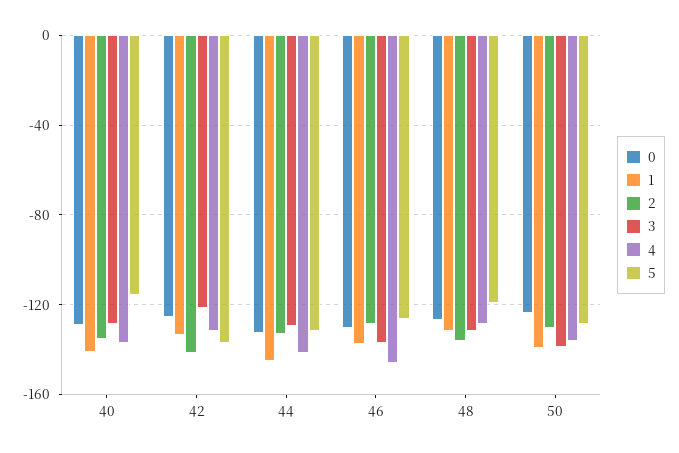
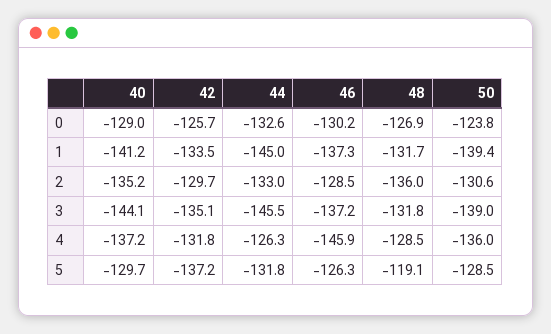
  {
    "0": {
      "40": -129,
      "42": -125.7,
      "44": -132.6,
      "46": -130.2,
      "48": -126.9,
      "50": -123.8
    },
    "1": {
      "40": -141.2,
      "42": -133.5,
      "44": -145,
      "46": -137.3,
      "48": -131.7,
      "50": -139.4
    },
    "2": {
      "40": -135.2,
-     "42": -140,
+     "42": -129.7,
      "44": -133,
      "46": -128.5,
      "48": -136,
      "50": -130.6
    },
    "3": {
-     "40": -130,
+     "40": -144.1,
-     "42": -120,
+     "42": -135.1,
-     "44": -130,
+     "44": -145.5,
      "46": -137.2,
      "48": -131.8,
      "50": -139
    },
    "4": {
      "40": -137.2,
      "42": -131.8,
-     "44": -140,
+     "44": -126.3,
      "46": -145.9,
      "48": -128.5,
      "50": -136
    },
    "5": {
-     "40": -115,
+     "40": -129.7,
      "42": -137.2,
      "44": -131.8,
      "46": -126.3,
      "48": -119.1,
      "50": -128.5
    }
  }

